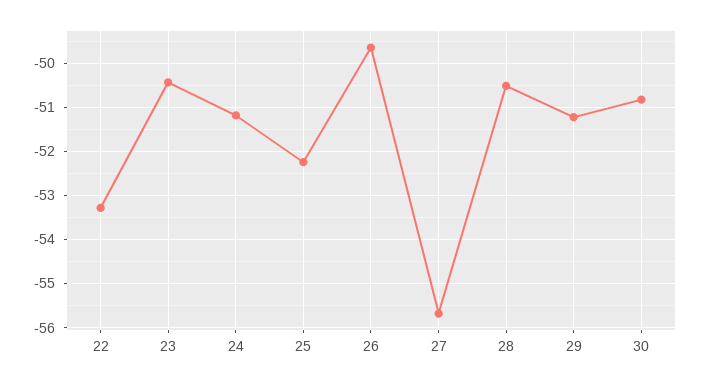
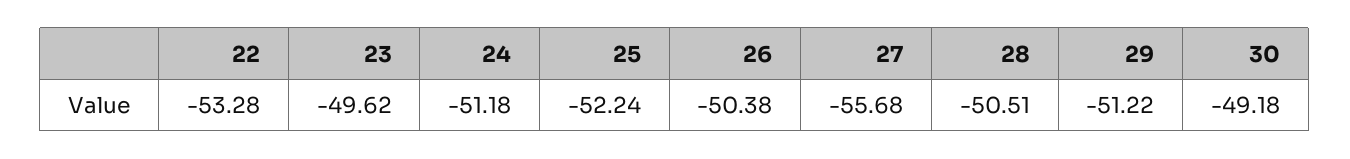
  {
    "22": -53.28,
-   "23": -50.4,
+   "23": -49.62,
    "24": -51.18,
    "25": -52.24,
-   "26": -49.6,
+   "26": -50.38,
    "27": -55.68,
    "28": -50.51,
    "29": -51.22,
-   "30": -50.8
+   "30": -49.18
  }

